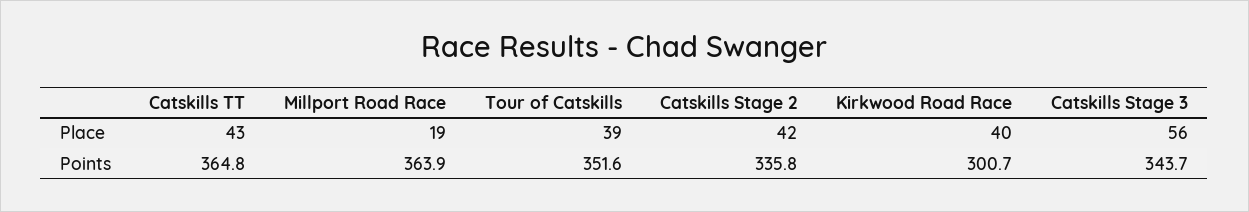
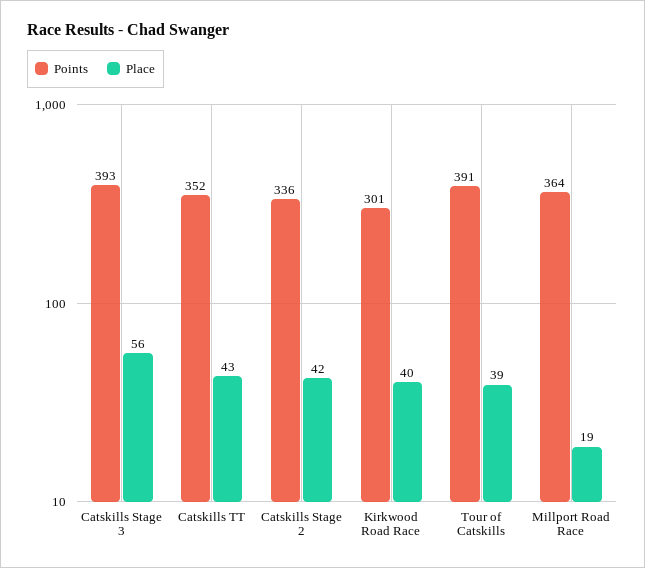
  {
    "Place": {
      "Catskills TT": 43,
      "Millport Road Race": 19,
      "Tour of Catskills": 39,
      "Catskills Stage 2": 42,
      "Kirkwood Road Race": 40,
      "Catskills Stage 3": 56
    },
    "Points": {
-     "Catskills TT": 364.8,
+     "Catskills TT": 352,
      "Millport Road Race": 363.9,
-     "Tour of Catskills": 351.6,
+     "Tour of Catskills": 391,
      "Catskills Stage 2": 335.8,
      "Kirkwood Road Race": 300.7,
-     "Catskills Stage 3": 343.7
+     "Catskills Stage 3": 393
    }
  }

